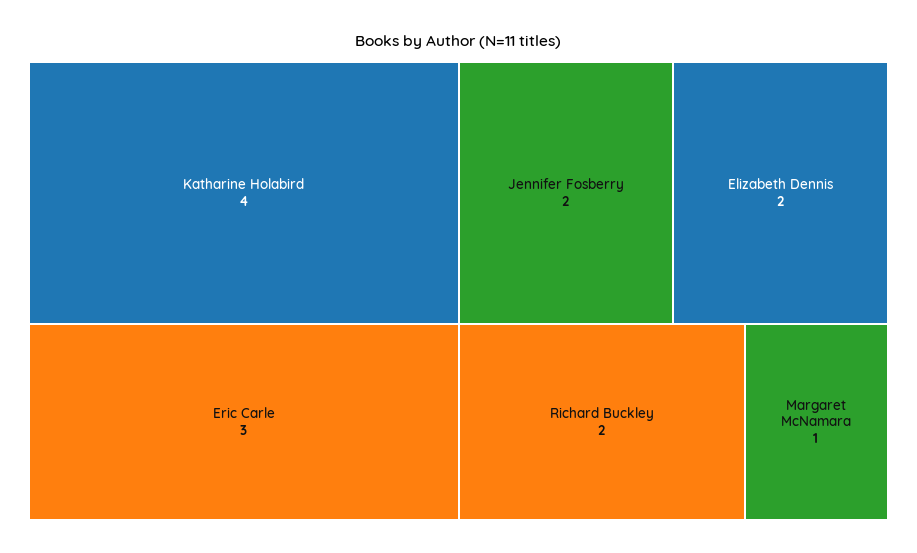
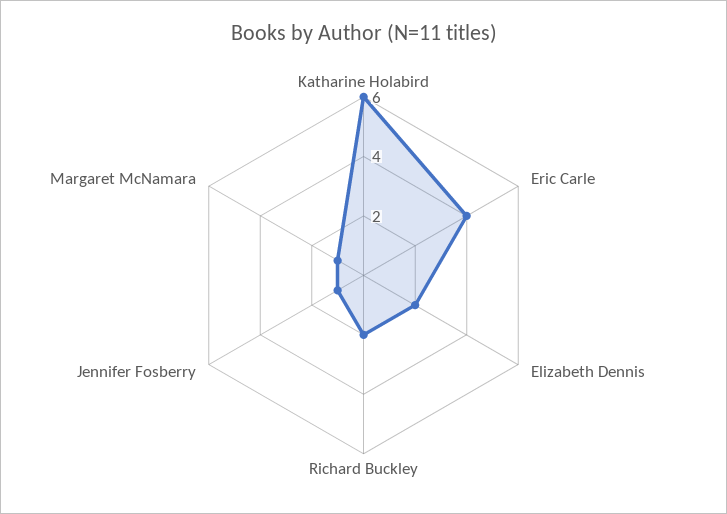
  {
-   "Katharine Holabird": 4,
+   "Katharine Holabird": 6,
-   "Eric Carle": 3,
+   "Eric Carle": 4,
-   "Jennifer Fosberry": 2,
+   "Jennifer Fosberry": 1,
    "Elizabeth Dennis": 2,
    "Richard Buckley": 2,
    "Margaret McNamara": 1
  }

